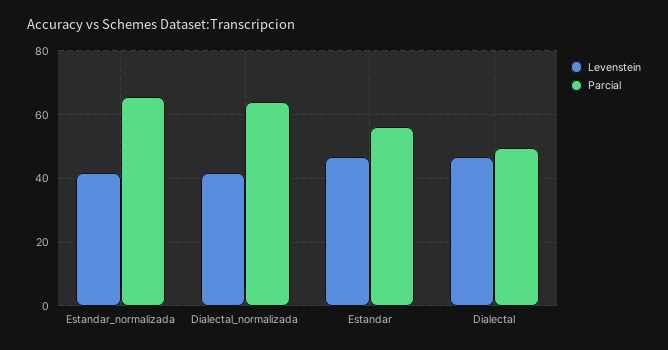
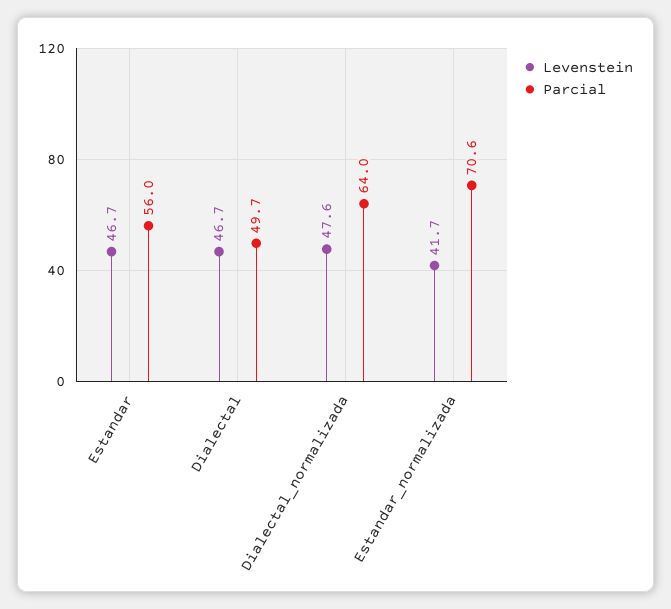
  {
    "Levenstein": {
      "Estandar_normalizada": 41.7,
-     "Dialectal_normalizada": 42,
+     "Dialectal_normalizada": 47.6,
      "Estandar": 46.7,
      "Dialectal": 46.7
    },
    "Parcial": {
-     "Estandar_normalizada": 66,
+     "Estandar_normalizada": 70.6,
      "Dialectal_normalizada": 64,
      "Estandar": 56,
      "Dialectal": 49.7
    }
  }

